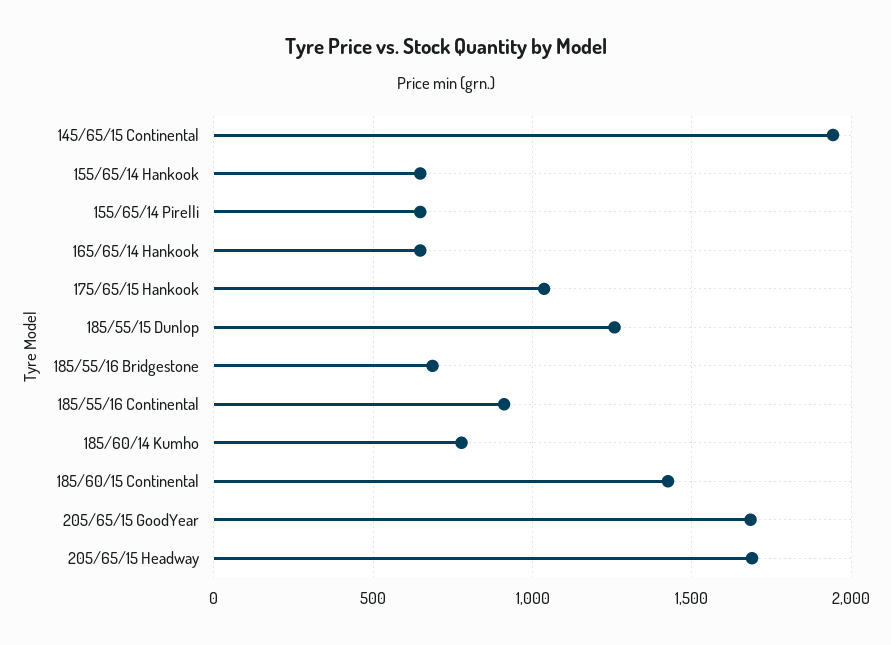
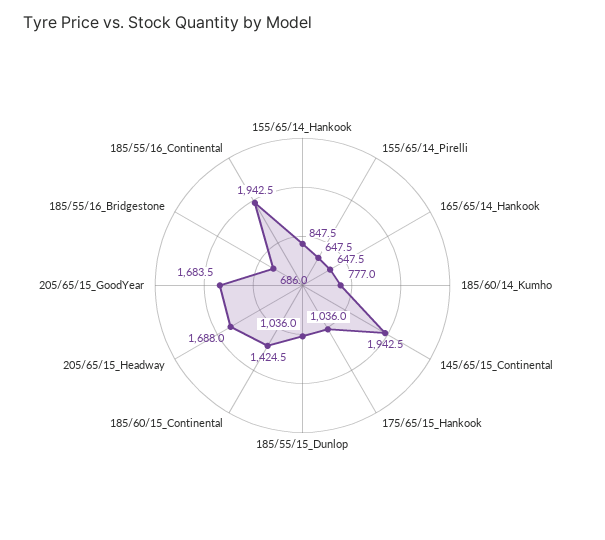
  {
    "145/65/15 Continental": 1942.5,
-   "155/65/14 Hankook": 650,
+   "155/65/14 Hankook": 847.5,
    "155/65/14 Pirelli": 647.5,
    "165/65/14 Hankook": 647.5,
    "175/65/15 Hankook": 1036,
-   "185/55/15 Dunlop": 1250,
+   "185/55/15 Dunlop": 1036,
    "185/55/16 Bridgestone": 686,
-   "185/55/16 Continental": 900,
+   "185/55/16 Continental": 1942.5,
    "185/60/14 Kumho": 777,
    "185/60/15 Continental": 1424.5,
    "205/65/15 GoodYear": 1683.5,
    "205/65/15 Headway": 1688
  }

